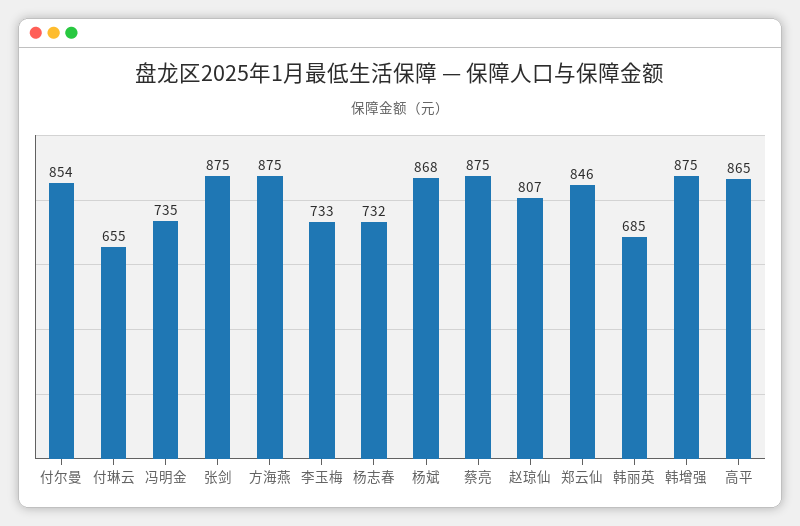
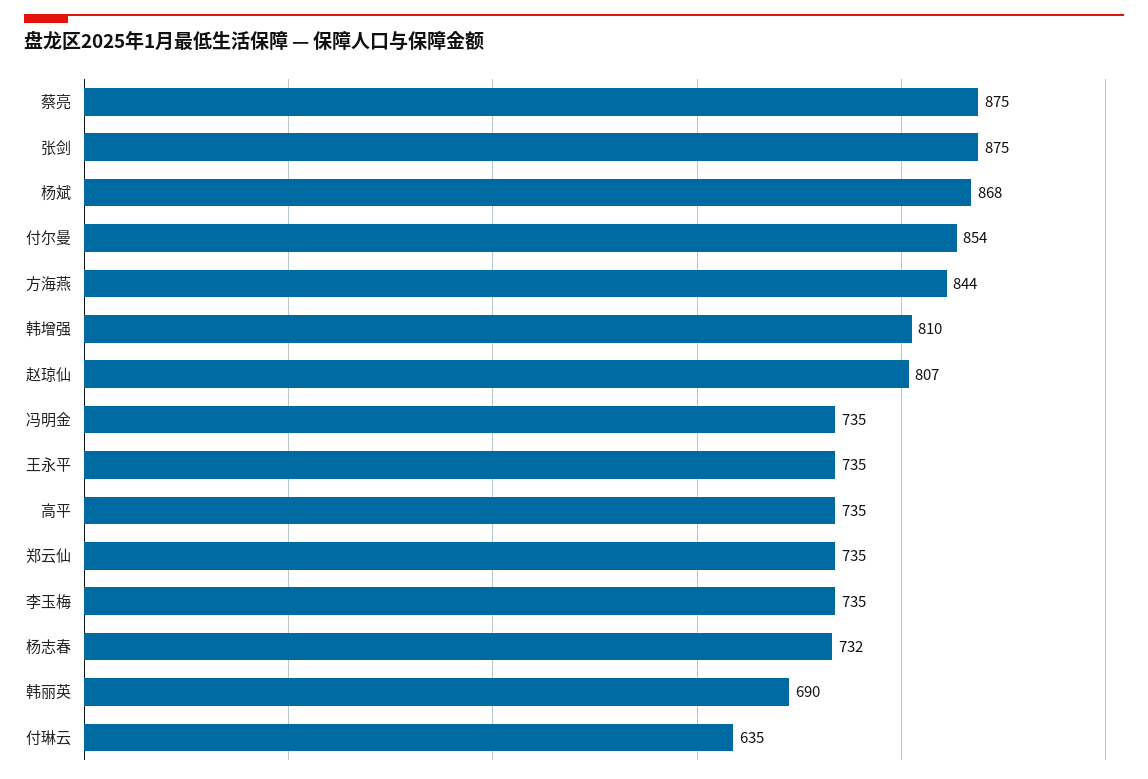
  {
    "付尔曼": 854,
-   "付琳云": 655,
+   "付琳云": 635,
    "冯明金": 735,
    "张剑": 875,
-   "方海燕": 875,
+   "方海燕": 844,
-   "李玉梅": 733,
+   "李玉梅": 735,
    "杨志春": 732,
    "杨斌": 868,
    "蔡亮": 875,
    "赵琼仙": 807,
-   "郑云仙": 846,
+   "郑云仙": 735,
-   "韩丽英": 685,
+   "韩丽英": 690,
-   "韩增强": 875,
+   "韩增强": 810,
-   "高平": 865
+   "高平": 735,
+   "王永平": 735
  }

